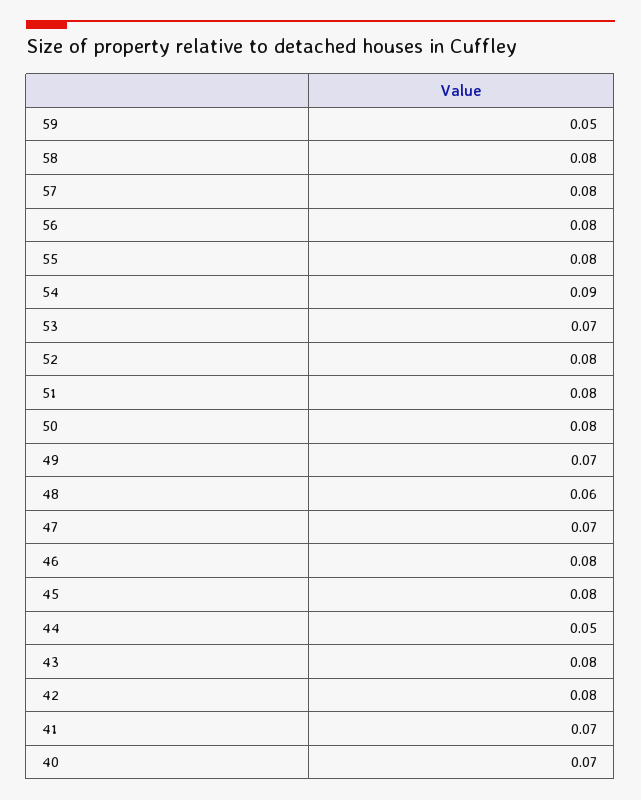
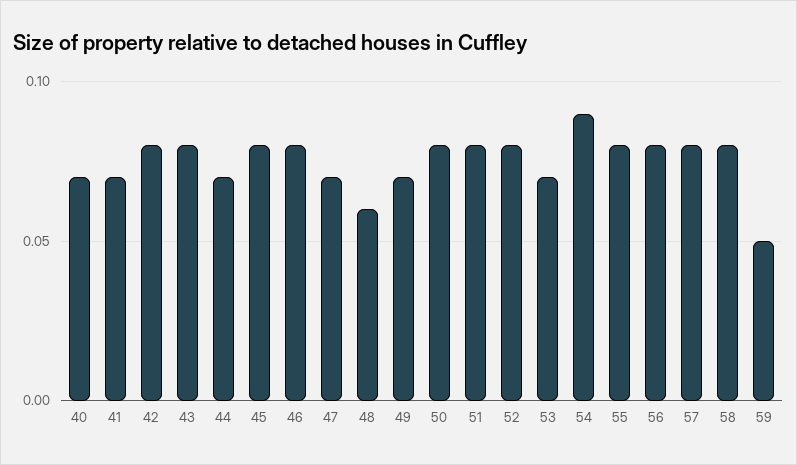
  {
    "59": 0.05,
    "58": 0.08,
    "57": 0.08,
    "56": 0.08,
    "55": 0.08,
    "54": 0.09,
    "53": 0.07,
    "52": 0.08,
    "51": 0.08,
    "50": 0.08,
    "49": 0.07,
    "48": 0.06,
    "47": 0.07,
    "46": 0.08,
    "45": 0.08,
-   "44": 0.05,
+   "44": 0.07,
    "43": 0.08,
    "42": 0.08,
    "41": 0.07,
    "40": 0.07
  }

